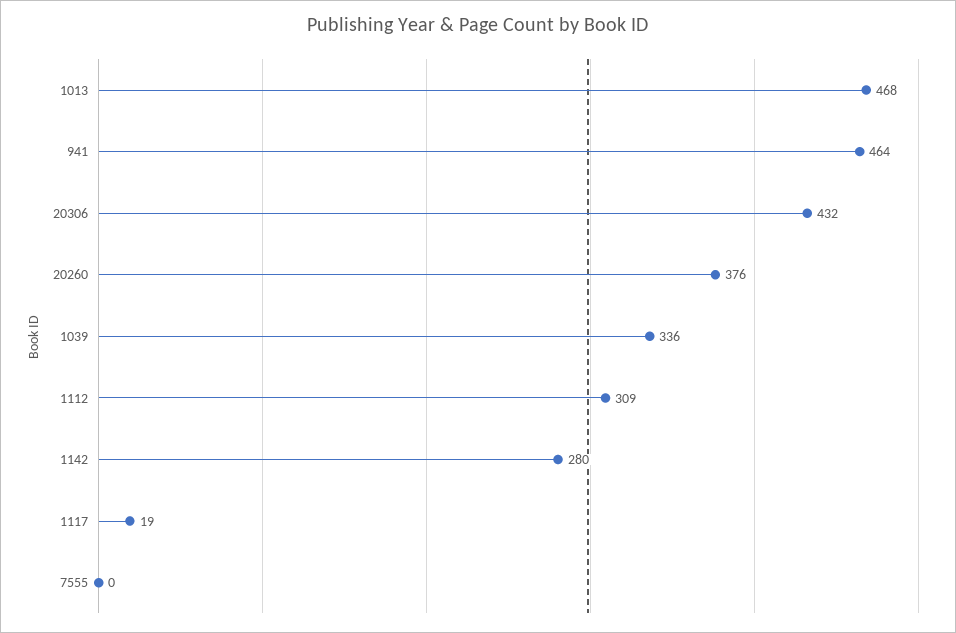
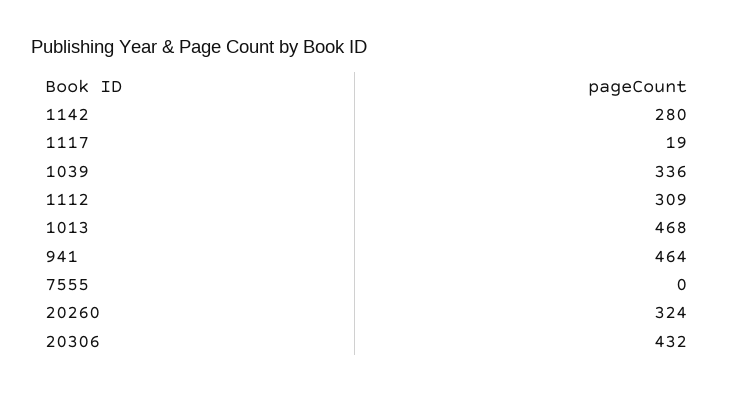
  {
    "1013": 468,
    "941": 464,
    "20306": 432,
-   "20260": 376,
+   "20260": 324,
    "1039": 336,
    "1112": 309,
    "1142": 280,
    "1117": 19,
    "7555": 0
  }

